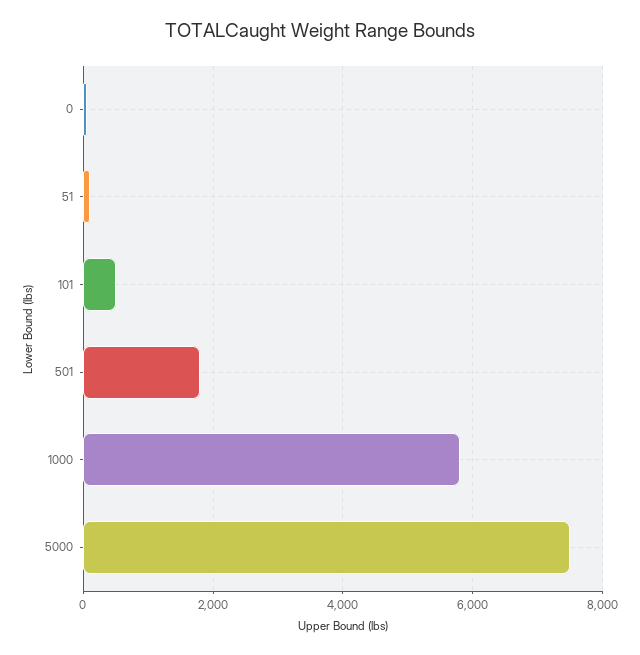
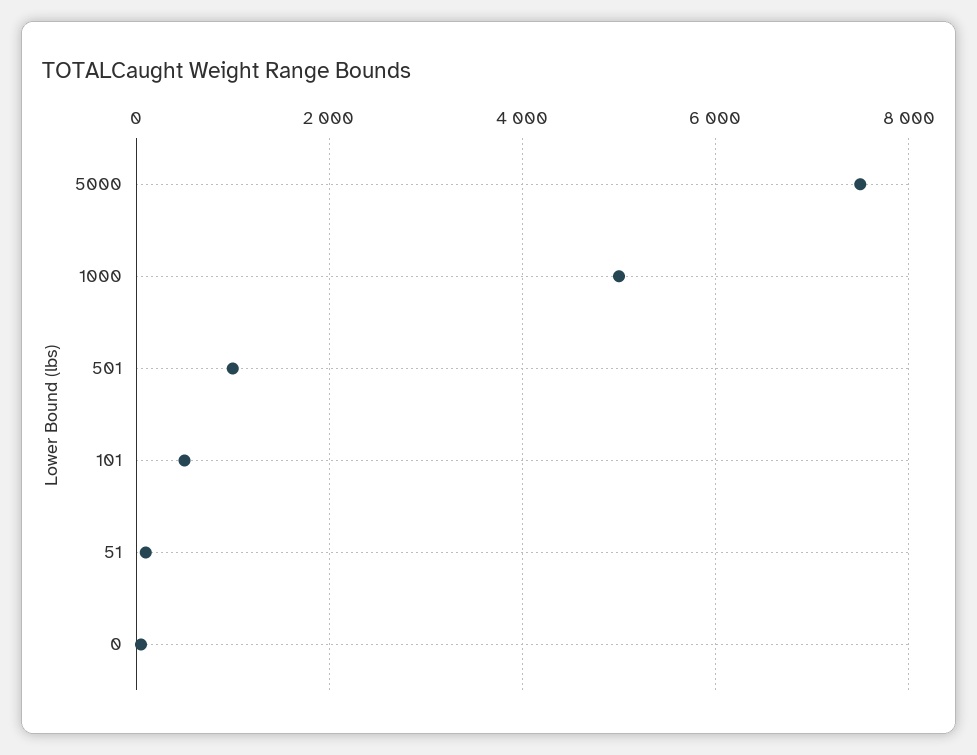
  {
    "0": 0,
    "51": 200,
    "101": 600,
-   "501": 1800,
+   "501": 1000,
-   "1000": 5800,
+   "1000": 5000,
    "5000": 7600
  }

